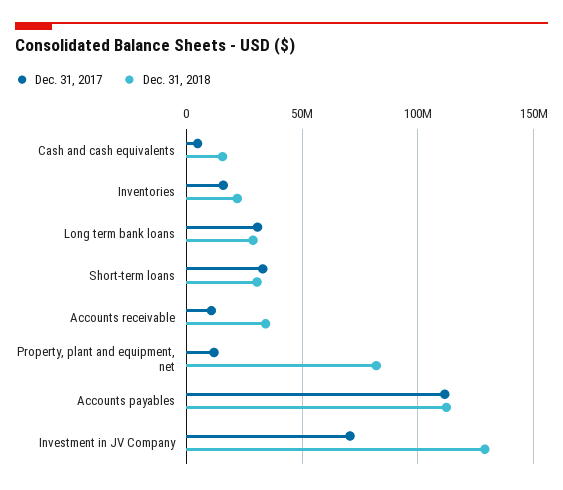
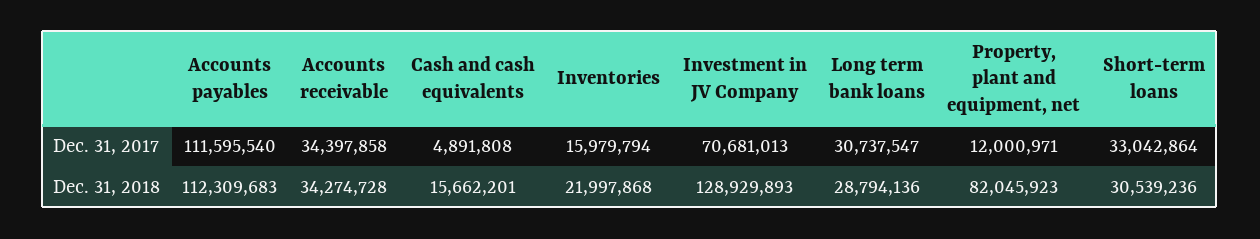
  {
    "Dec. 31, 2017": {
      "Cash and cash equivalents": 4891808,
      "Inventories": 15979794,
      "Long term bank loans": 30737547,
      "Short-term loans": 33042864,
-     "Accounts receivable": 10000000,
+     "Accounts receivable": 34397858,
      "Property, plant and equipment, net": 12000971,
      "Accounts payables": 111595540,
      "Investment in JV Company": 70681013
    },
    "Dec. 31, 2018": {
      "Cash and cash equivalents": 15662201,
      "Inventories": 21997868,
      "Long term bank loans": 28794136,
      "Short-term loans": 30539236,
      "Accounts receivable": 34274728,
      "Property, plant and equipment, net": 82045923,
      "Accounts payables": 112309683,
      "Investment in JV Company": 128929893
    }
  }

